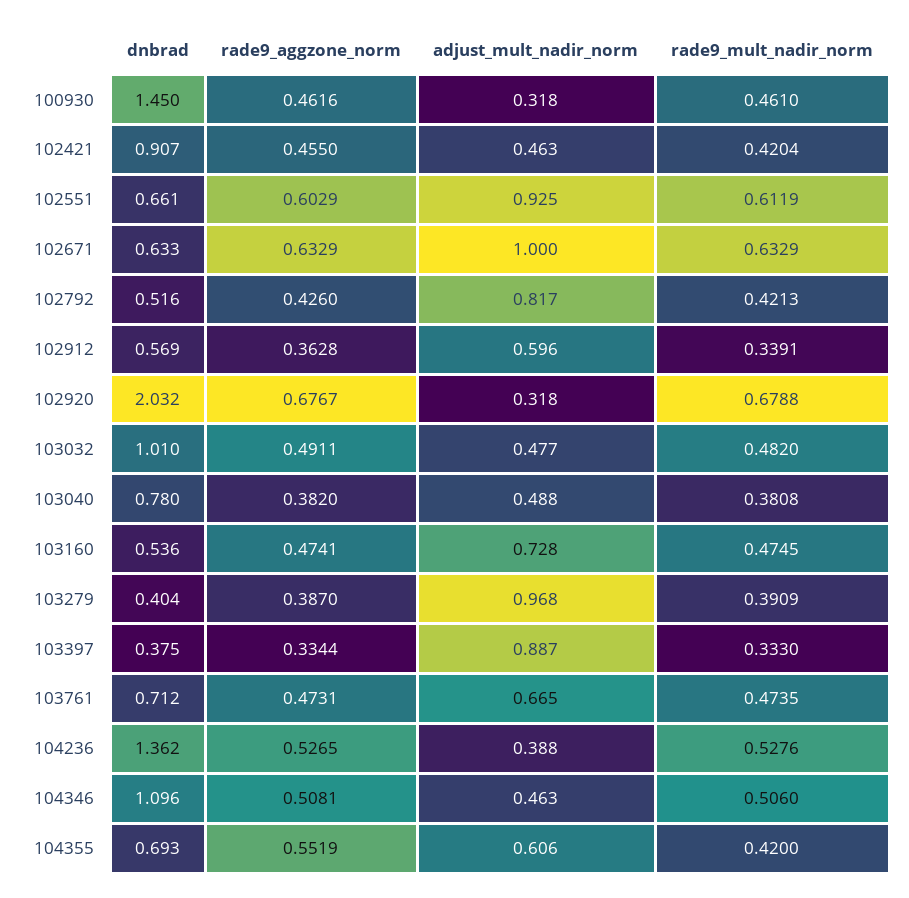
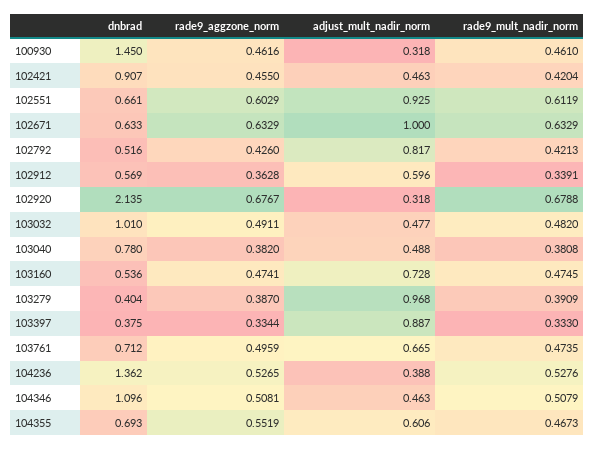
  {
    "dnbrad": {
      "100930": 1.45,
      "102421": 0.907,
      "102551": 0.661,
      "102671": 0.633,
      "102792": 0.516,
      "102912": 0.569,
-     "102920": 2.032,
+     "102920": 2.135,
      "103032": 1.01,
      "103040": 0.78,
      "103160": 0.536,
      "103279": 0.404,
      "103397": 0.375,
      "103761": 0.712,
      "104236": 1.362,
      "104346": 1.096,
      "104355": 0.693
    },
    "rade9_aggzone_norm": {
      "100930": 0.4616,
      "102421": 0.455,
      "102551": 0.6029,
      "102671": 0.6329,
      "102792": 0.426,
      "102912": 0.3628,
      "102920": 0.6767,
      "103032": 0.4911,
      "103040": 0.382,
      "103160": 0.4741,
      "103279": 0.387,
      "103397": 0.3344,
-     "103761": 0.4731,
+     "103761": 0.4959,
      "104236": 0.5265,
      "104346": 0.5081,
      "104355": 0.5519
    },
    "adjust_mult_nadir_norm": {
      "100930": 0.318,
      "102421": 0.463,
      "102551": 0.925,
      "102671": 1,
      "102792": 0.817,
      "102912": 0.596,
      "102920": 0.318,
      "103032": 0.477,
      "103040": 0.488,
      "103160": 0.728,
      "103279": 0.968,
      "103397": 0.887,
      "103761": 0.665,
      "104236": 0.388,
      "104346": 0.463,
      "104355": 0.606
    },
    "rade9_mult_nadir_norm": {
      "100930": 0.461,
      "102421": 0.4204,
      "102551": 0.6119,
      "102671": 0.6329,
      "102792": 0.4213,
      "102912": 0.3391,
      "102920": 0.6788,
      "103032": 0.482,
      "103040": 0.3808,
      "103160": 0.4745,
      "103279": 0.3909,
      "103397": 0.333,
      "103761": 0.4735,
      "104236": 0.5276,
-     "104346": 0.506,
+     "104346": 0.5079,
-     "104355": 0.42
+     "104355": 0.4673
    }
  }

